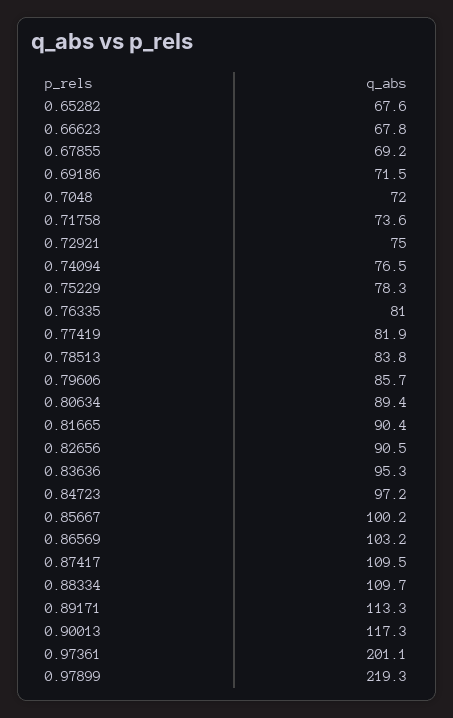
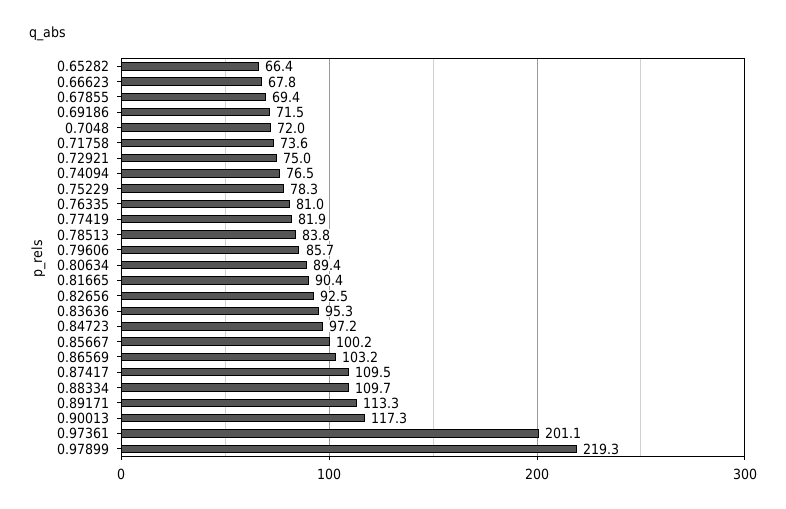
  {
-   "0.65282": 67.6,
+   "0.65282": 66.4,
    "0.66623": 67.8,
-   "0.67855": 69.2,
+   "0.67855": 69.4,
    "0.69186": 71.5,
    "0.7048": 72,
    "0.71758": 73.6,
    "0.72921": 75,
    "0.74094": 76.5,
    "0.75229": 78.3,
    "0.76335": 81,
    "0.77419": 81.9,
    "0.78513": 83.8,
    "0.79606": 85.7,
    "0.80634": 89.4,
    "0.81665": 90.4,
-   "0.82656": 90.5,
+   "0.82656": 92.5,
    "0.83636": 95.3,
    "0.84723": 97.2,
    "0.85667": 100.2,
    "0.86569": 103.2,
    "0.87417": 109.5,
    "0.88334": 109.7,
    "0.89171": 113.3,
    "0.90013": 117.3,
    "0.97361": 201.1,
    "0.97899": 219.3
  }

